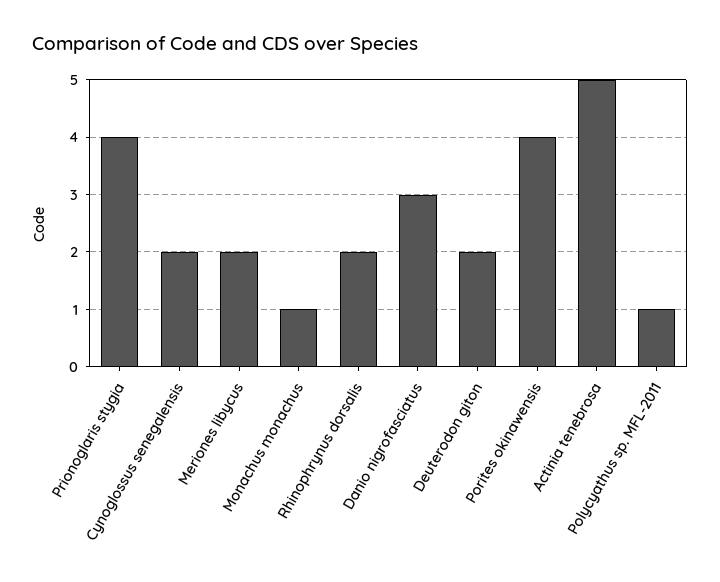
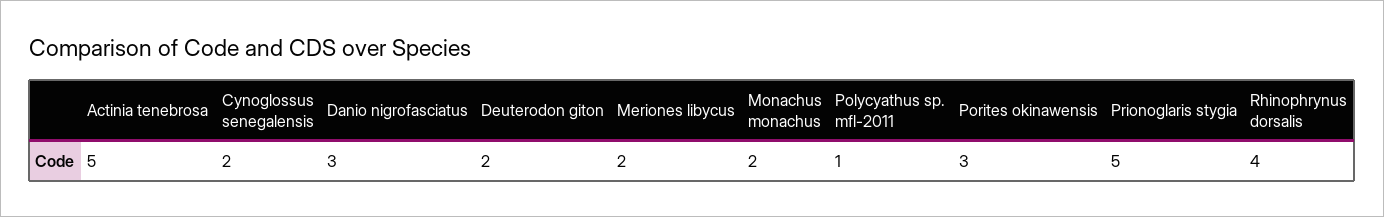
  {
-   "Prionoglaris stygia": 4,
+   "Prionoglaris stygia": 5,
    "Cynoglossus senegalensis": 2,
    "Meriones libycus": 2,
-   "Monachus monachus": 1,
+   "Monachus monachus": 2,
-   "Rhinophrynus dorsalis": 2,
+   "Rhinophrynus dorsalis": 4,
    "Danio nigrofasciatus": 3,
    "Deuterodon giton": 2,
-   "Porites okinawensis": 4,
+   "Porites okinawensis": 3,
    "Actinia tenebrosa": 5,
    "Polycyathus sp. MFL-2011": 1
  }

